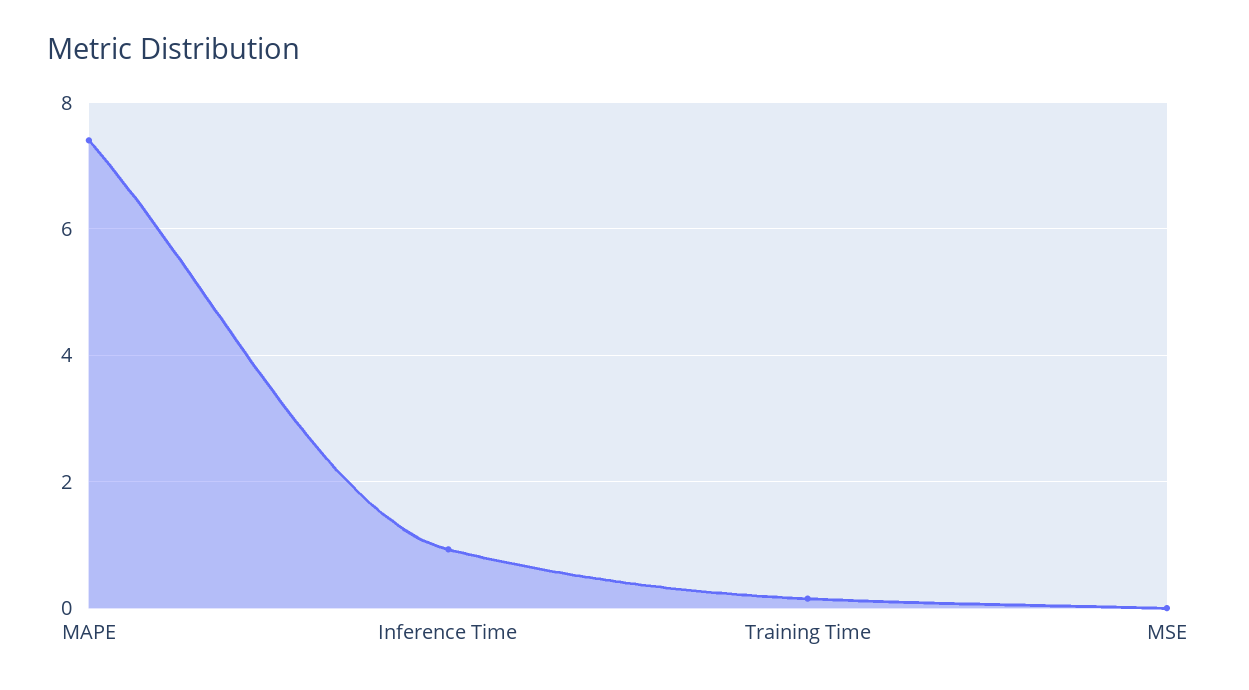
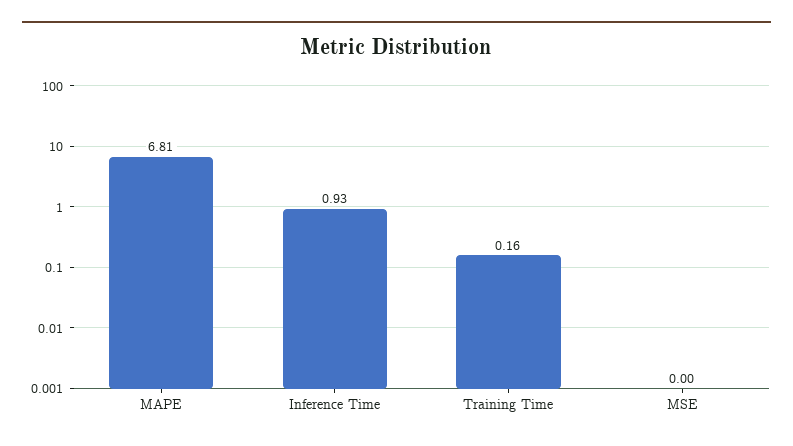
  {
-   "MAPE": 7.4,
+   "MAPE": 6.81,
    "Inference Time": 0.93,
    "Training Time": 0.16,
    "MSE": 0
  }

